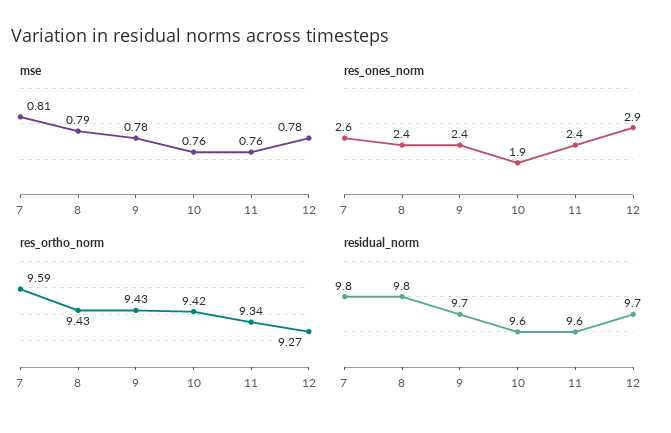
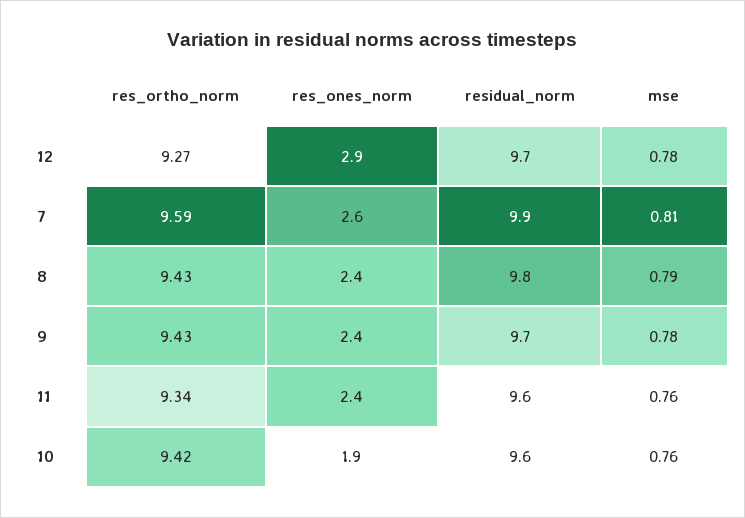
  {
    "mse": {
      "7": 0.81,
      "8": 0.79,
      "9": 0.78,
      "10": 0.76,
      "11": 0.76,
      "12": 0.78
    },
    "res_ones_norm": {
      "7": 2.6,
      "8": 2.4,
      "9": 2.4,
      "10": 1.9,
      "11": 2.4,
      "12": 2.9
    },
    "res_ortho_norm": {
      "7": 9.59,
      "8": 9.43,
      "9": 9.43,
      "10": 9.42,
      "11": 9.34,
      "12": 9.27
    },
    "residual_norm": {
-     "7": 9.8,
+     "7": 9.9,
      "8": 9.8,
      "9": 9.7,
      "10": 9.6,
      "11": 9.6,
      "12": 9.7
    }
  }

